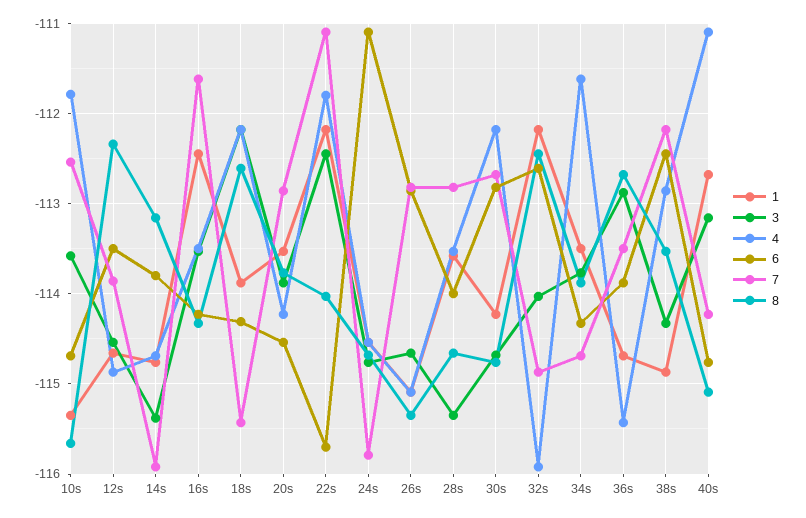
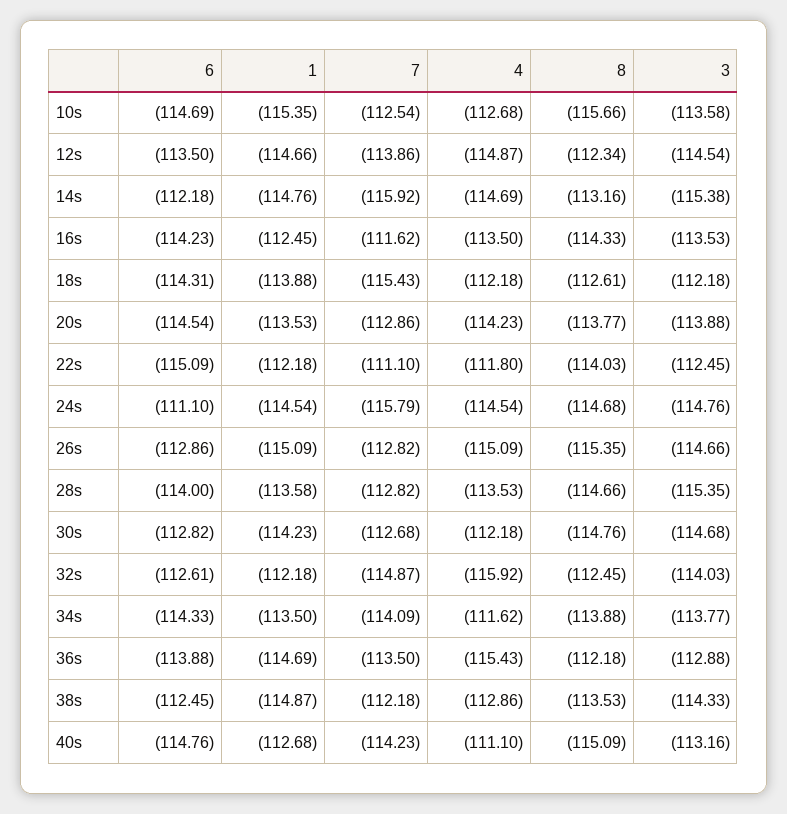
  {
    "1": {
      "10s": -115.35,
      "12s": -114.66,
      "14s": -114.76,
      "16s": -112.45,
      "18s": -113.88,
      "20s": -113.53,
      "22s": -112.18,
      "24s": -114.54,
      "26s": -115.09,
      "28s": -113.58,
      "30s": -114.23,
      "32s": -112.18,
      "34s": -113.5,
      "36s": -114.69,
      "38s": -114.87,
      "40s": -112.68
    },
    "3": {
      "10s": -113.58,
      "12s": -114.54,
      "14s": -115.38,
      "16s": -113.53,
      "18s": -112.18,
      "20s": -113.88,
      "22s": -112.45,
      "24s": -114.76,
      "26s": -114.66,
      "28s": -115.35,
      "30s": -114.68,
      "32s": -114.03,
      "34s": -113.77,
      "36s": -112.88,
      "38s": -114.33,
      "40s": -113.16
    },
    "4": {
-     "10s": -111.8,
+     "10s": -112.68,
      "12s": -114.87,
      "14s": -114.69,
      "16s": -113.5,
      "18s": -112.18,
      "20s": -114.23,
      "22s": -111.8,
      "24s": -114.54,
      "26s": -115.09,
      "28s": -113.53,
      "30s": -112.18,
      "32s": -115.92,
      "34s": -111.62,
      "36s": -115.43,
      "38s": -112.86,
      "40s": -111.1
    },
    "6": {
      "10s": -114.69,
      "12s": -113.5,
-     "14s": -113.8,
+     "14s": -112.18,
      "16s": -114.23,
      "18s": -114.31,
      "20s": -114.54,
-     "22s": -115.7,
+     "22s": -115.09,
      "24s": -111.1,
      "26s": -112.86,
      "28s": -114,
      "30s": -112.82,
      "32s": -112.61,
      "34s": -114.33,
      "36s": -113.88,
      "38s": -112.45,
      "40s": -114.76
    },
    "7": {
      "10s": -112.54,
      "12s": -113.86,
      "14s": -115.92,
      "16s": -111.62,
      "18s": -115.43,
      "20s": -112.86,
      "22s": -111.1,
      "24s": -115.79,
      "26s": -112.82,
      "28s": -112.82,
      "30s": -112.68,
      "32s": -114.87,
-     "34s": -114.7,
+     "34s": -114.09,
      "36s": -113.5,
      "38s": -112.18,
      "40s": -114.23
    },
    "8": {
      "10s": -115.66,
      "12s": -112.34,
      "14s": -113.16,
      "16s": -114.33,
      "18s": -112.61,
      "20s": -113.77,
      "22s": -114.03,
      "24s": -114.68,
      "26s": -115.35,
      "28s": -114.66,
      "30s": -114.76,
      "32s": -112.45,
      "34s": -113.88,
-     "36s": -112.7,
+     "36s": -112.18,
      "38s": -113.53,
      "40s": -115.09
    }
  }

